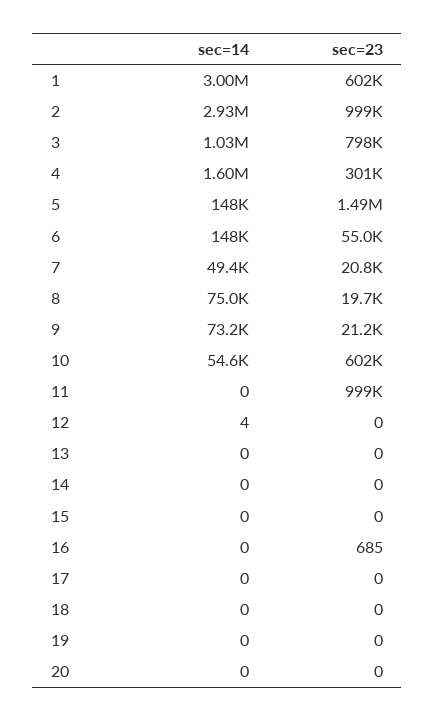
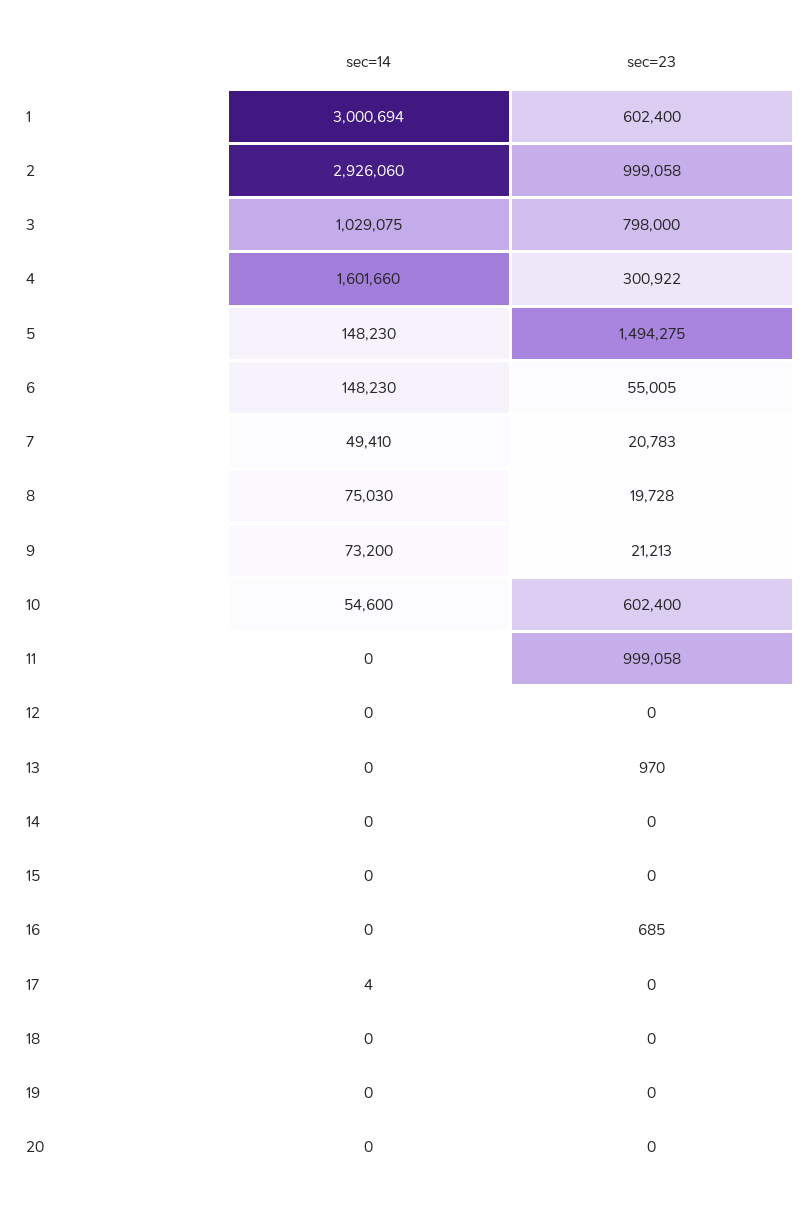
  {
    "sec=14": {
      "1": 3000694,
      "2": 2926060,
      "3": 1029075,
      "4": 1601660,
      "5": 148230,
      "6": 148230,
      "7": 49410,
      "8": 75030,
      "9": 73200,
      "10": 54600,
      "11": 0,
-     "12": 4,
+     "12": 0,
      "13": 0,
      "14": 0,
      "15": 0,
      "16": 0,
-     "17": 0,
+     "17": 4,
      "18": 0,
      "19": 0,
      "20": 0
    },
    "sec=23": {
      "1": 602400,
      "2": 999058,
      "3": 798000,
      "4": 300922,
      "5": 1494275,
      "6": 55005,
      "7": 20783,
      "8": 19728,
      "9": 21213,
      "10": 602400,
      "11": 999058,
      "12": 0,
-     "13": 0,
+     "13": 970,
      "14": 0,
      "15": 0,
      "16": 685,
      "17": 0,
      "18": 0,
      "19": 0,
      "20": 0
    }
  }

